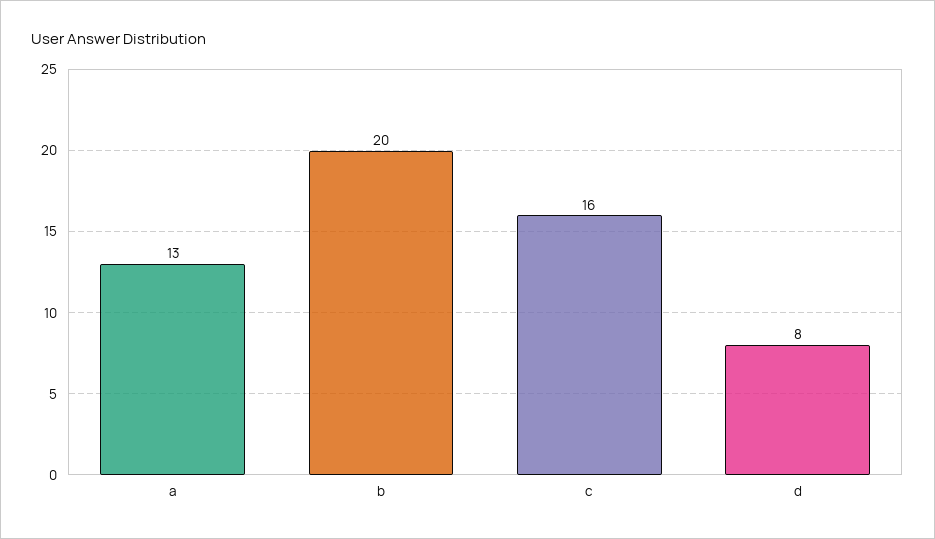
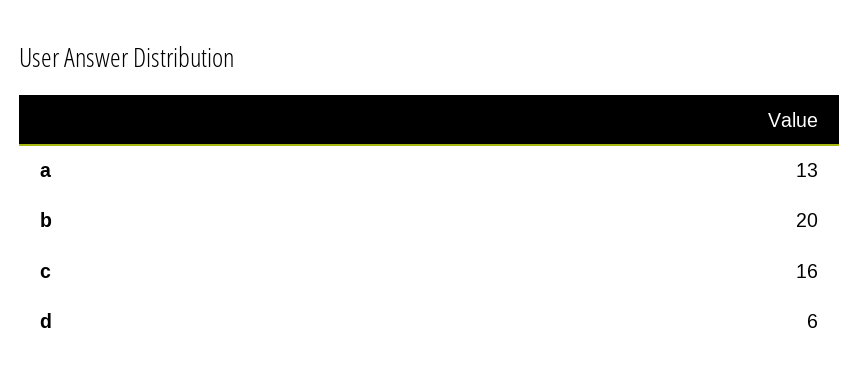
  {
    "a": 13,
    "b": 20,
    "c": 16,
-   "d": 8
+   "d": 6
  }

